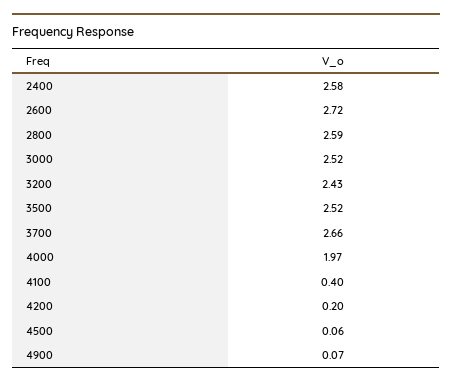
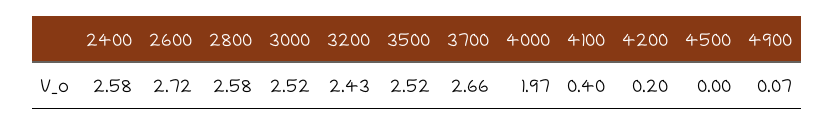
  {
    "2400": 2.58,
    "2600": 2.72,
-   "2800": 2.59,
+   "2800": 2.58,
    "3000": 2.52,
    "3200": 2.43,
    "3500": 2.52,
    "3700": 2.66,
    "4000": 1.97,
    "4100": 0.4,
    "4200": 0.2,
-   "4500": 0.06,
+   "4500": 0,
    "4900": 0.07
  }

